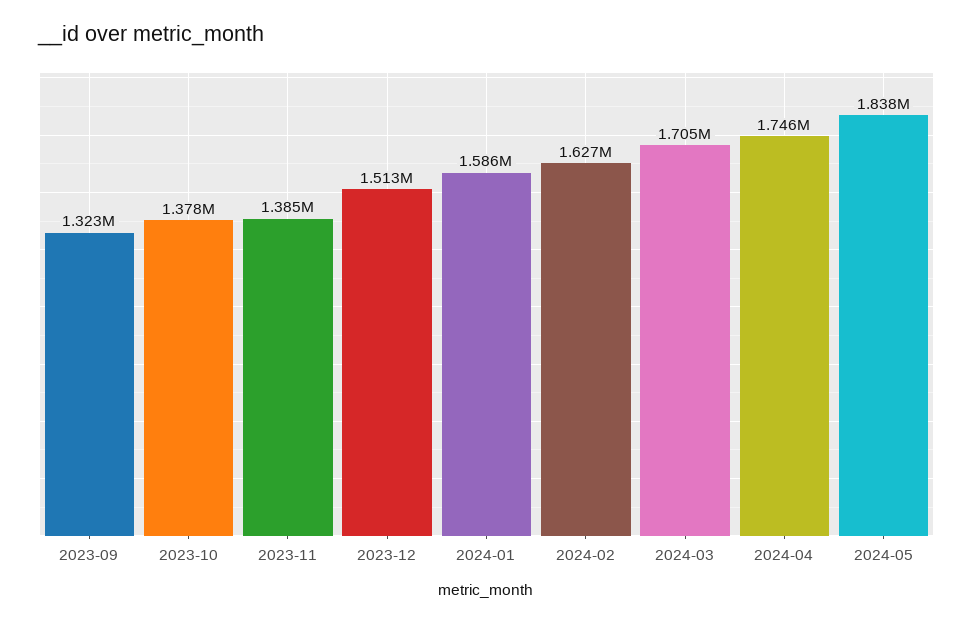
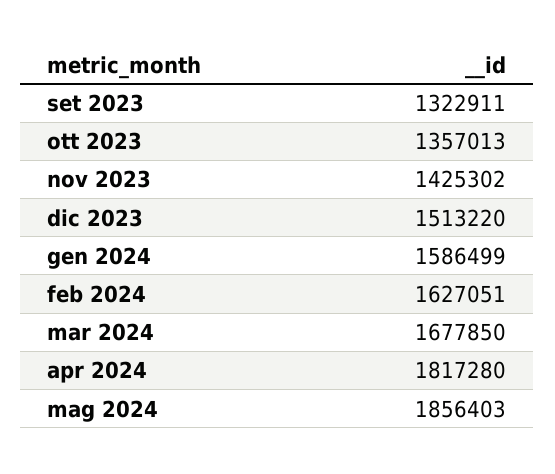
  {
    "2023-09": 1322911,
-   "2023-10": 1378000,
+   "2023-10": 1357013,
-   "2023-11": 1385000,
+   "2023-11": 1425302,
    "2023-12": 1513220,
    "2024-01": 1586499,
    "2024-02": 1627051,
-   "2024-03": 1705000,
+   "2024-03": 1677850,
-   "2024-04": 1746000,
+   "2024-04": 1817280,
-   "2024-05": 1838000
+   "2024-05": 1856403
  }

